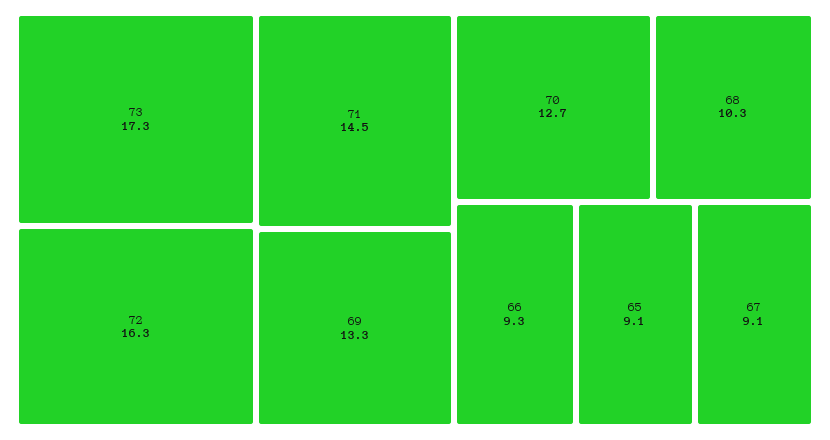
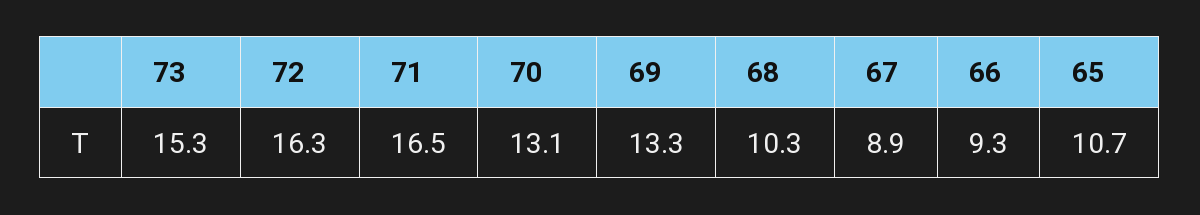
  {
-   "73": 17.3,
+   "73": 15.3,
    "72": 16.3,
-   "71": 14.5,
+   "71": 16.5,
    "69": 13.3,
-   "70": 12.7,
+   "70": 13.1,
    "68": 10.3,
    "66": 9.3,
-   "65": 9.1,
+   "65": 10.7,
-   "67": 9.1
+   "67": 8.9
  }

